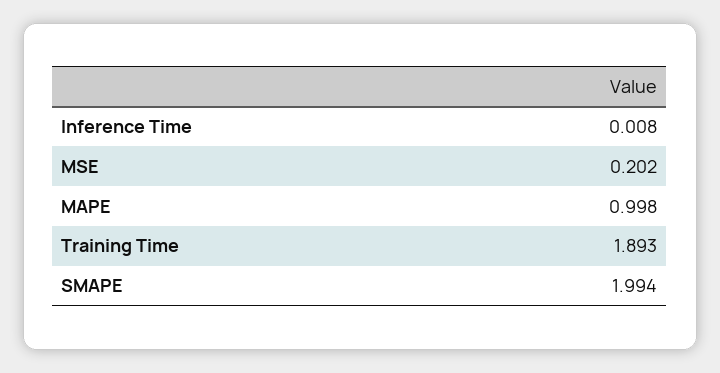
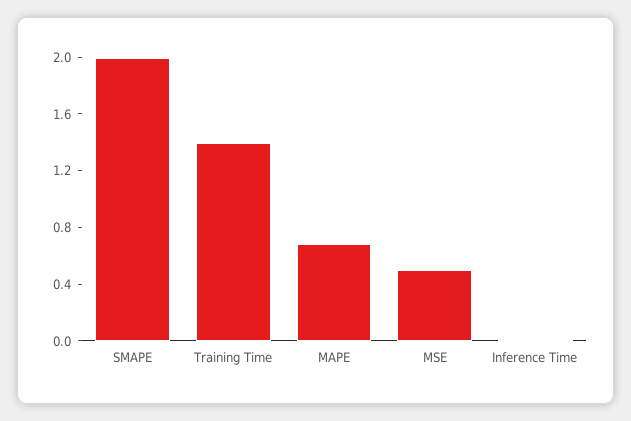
  {
    "Inference Time": 0.008,
-   "MSE": 0.202,
+   "MSE": 0.5,
-   "MAPE": 0.998,
+   "MAPE": 0.7,
-   "Training Time": 1.893,
+   "Training Time": 1.4,
    "SMAPE": 1.994
  }

